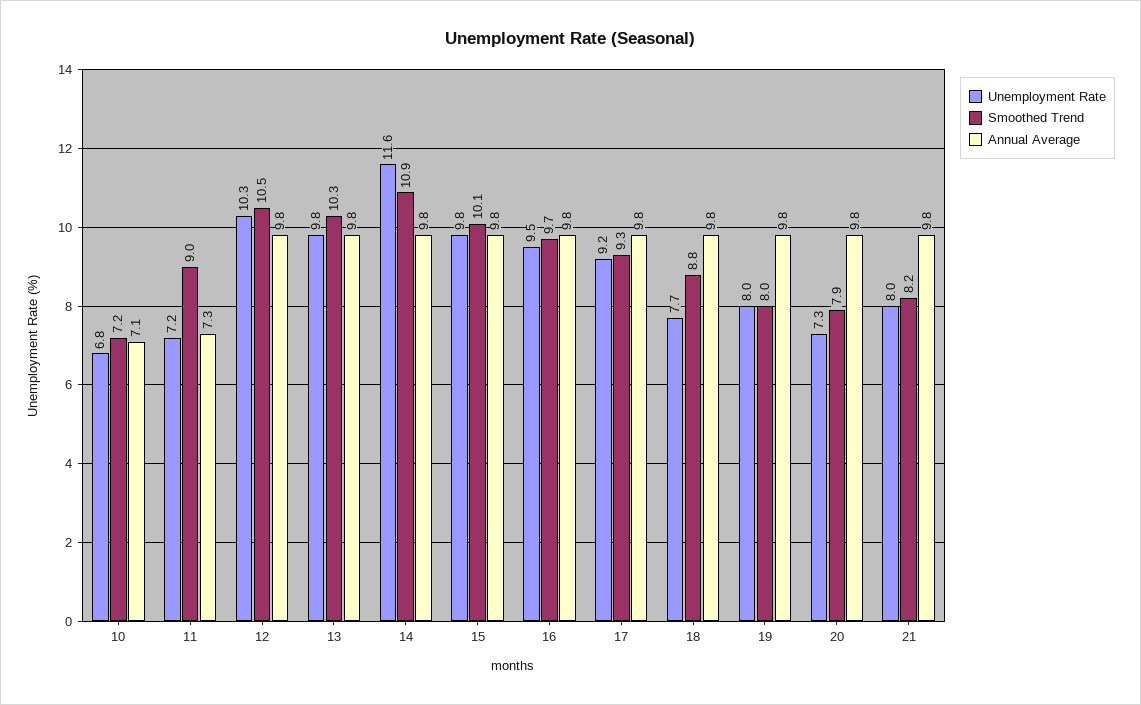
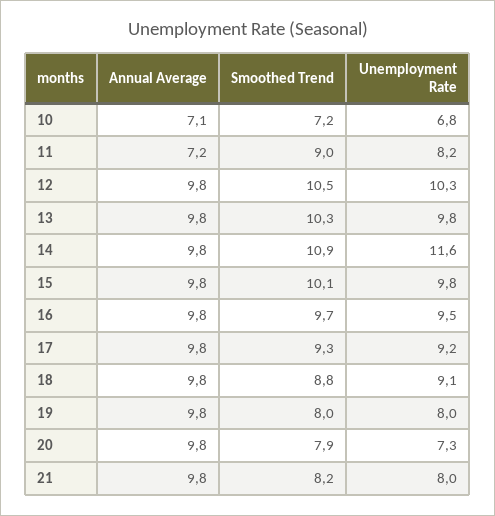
  {
    "Unemployment Rate": {
      "10": 6.8,
-     "11": 7.2,
+     "11": 8.2,
      "12": 10.3,
      "13": 9.8,
      "14": 11.6,
      "15": 9.8,
      "16": 9.5,
      "17": 9.2,
-     "18": 7.7,
+     "18": 9.1,
      "19": 8,
      "20": 7.3,
      "21": 8
    },
    "Smoothed Trend": {
      "10": 7.2,
      "11": 9,
      "12": 10.5,
      "13": 10.3,
      "14": 10.9,
      "15": 10.1,
      "16": 9.7,
      "17": 9.3,
      "18": 8.8,
      "19": 8,
      "20": 7.9,
      "21": 8.2
    },
    "Annual Average": {
      "10": 7.1,
-     "11": 7.3,
+     "11": 7.2,
      "12": 9.8,
      "13": 9.8,
      "14": 9.8,
      "15": 9.8,
      "16": 9.8,
      "17": 9.8,
      "18": 9.8,
      "19": 9.8,
      "20": 9.8,
      "21": 9.8
    }
  }

